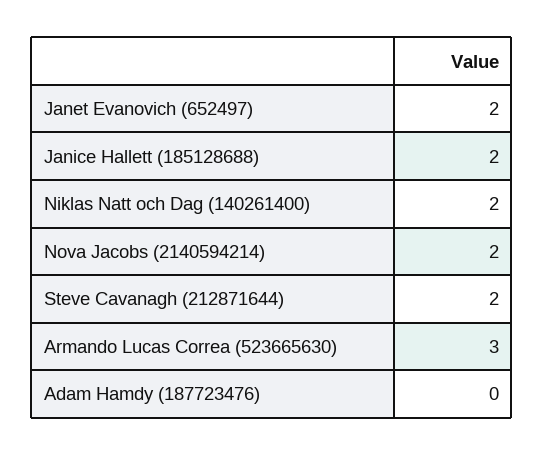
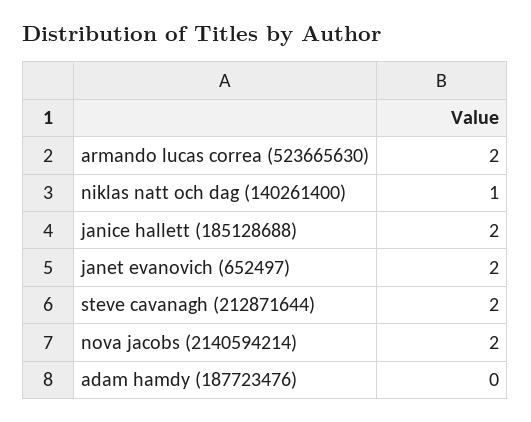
  {
    "Janet Evanovich (652497)": 2,
    "Janice Hallett (185128688)": 2,
-   "Niklas Natt och Dag (140261400)": 2,
+   "Niklas Natt och Dag (140261400)": 1,
    "Nova Jacobs (2140594214)": 2,
    "Steve Cavanagh (212871644)": 2,
-   "Armando Lucas Correa (523665630)": 3,
+   "Armando Lucas Correa (523665630)": 2,
    "Adam Hamdy (187723476)": 0
  }

